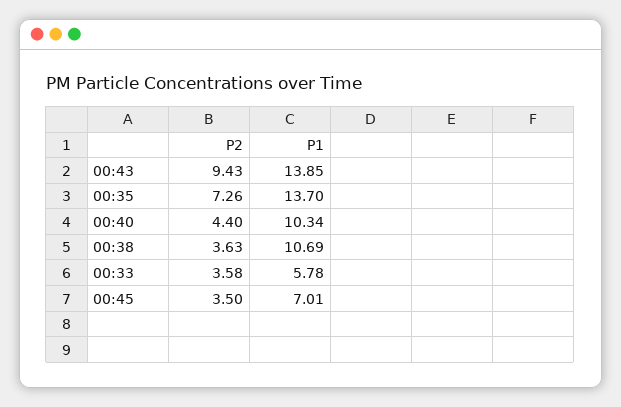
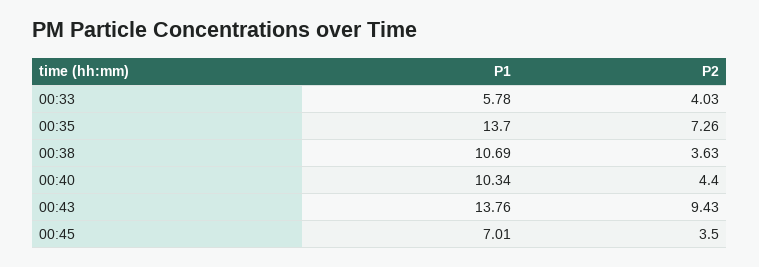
  {
    "P2": {
      "00:43": 9.43,
      "00:35": 7.26,
      "00:40": 4.4,
      "00:38": 3.63,
-     "00:33": 3.58,
+     "00:33": 4.03,
      "00:45": 3.5
    },
    "P1": {
-     "00:43": 13.85,
+     "00:43": 13.76,
      "00:35": 13.7,
      "00:40": 10.34,
      "00:38": 10.69,
      "00:33": 5.78,
      "00:45": 7.01
    }
  }

